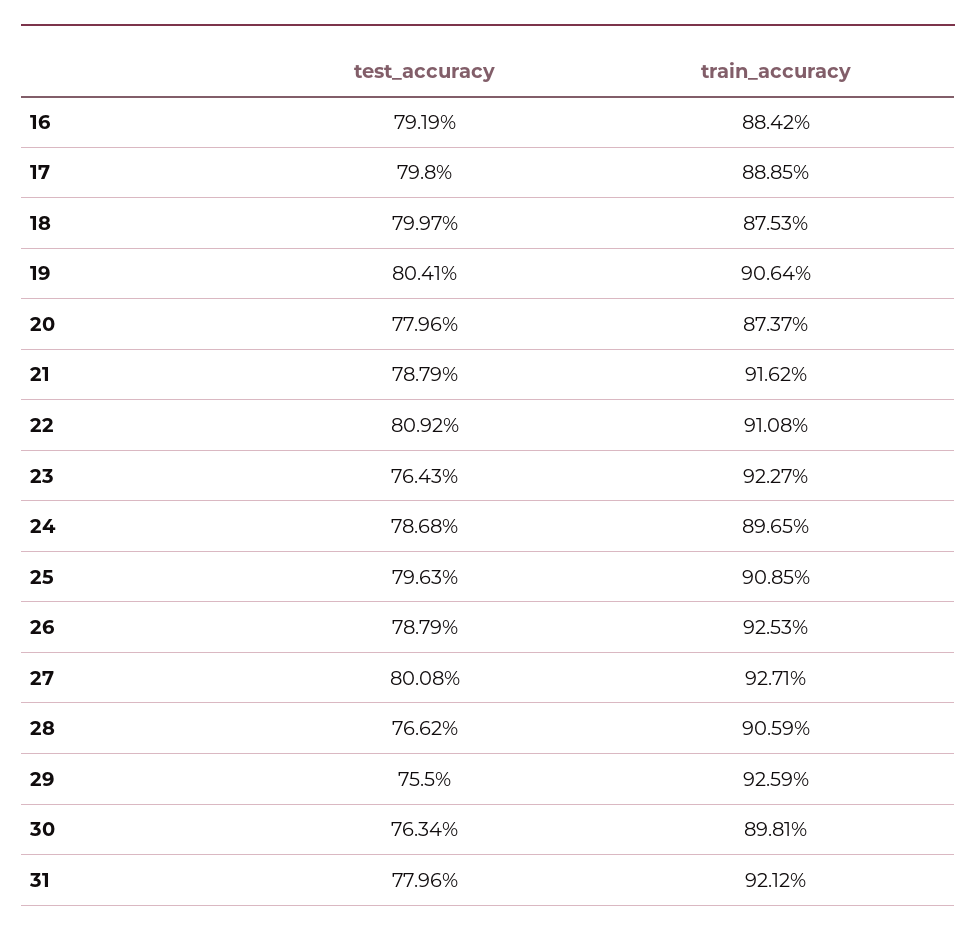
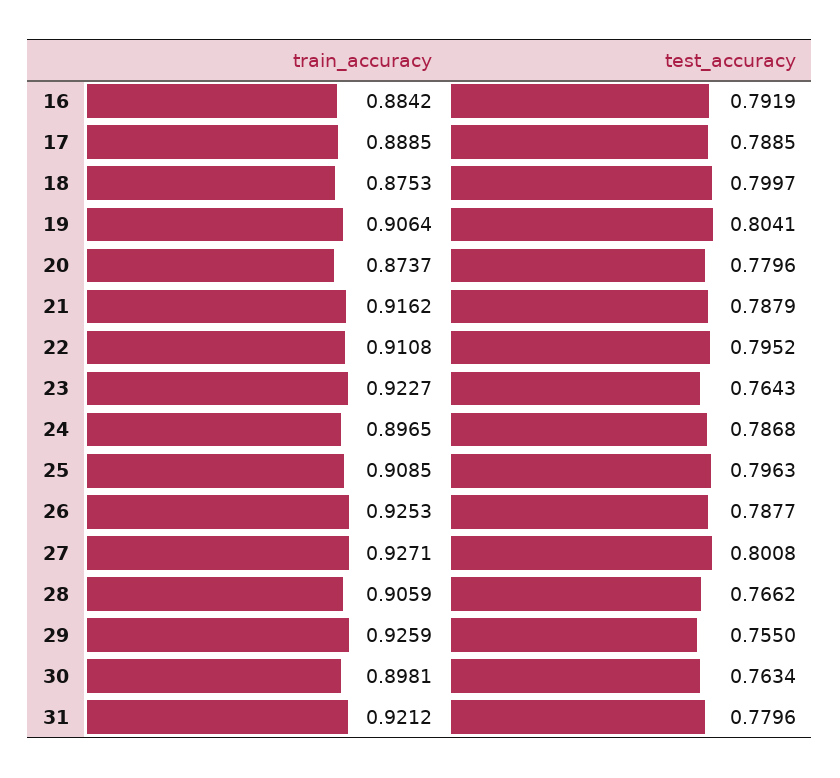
  {
    "test_accuracy": {
      "16": 0.7919,
-     "17": 0.798,
+     "17": 0.7885,
      "18": 0.7997,
      "19": 0.8041,
      "20": 0.7796,
      "21": 0.7879,
-     "22": 0.8092,
+     "22": 0.7952,
      "23": 0.7643,
      "24": 0.7868,
      "25": 0.7963,
-     "26": 0.7879,
+     "26": 0.7877,
      "27": 0.8008,
      "28": 0.7662,
      "29": 0.755,
      "30": 0.7634,
      "31": 0.7796
    },
    "train_accuracy": {
      "16": 0.8842,
      "17": 0.8885,
      "18": 0.8753,
      "19": 0.9064,
      "20": 0.8737,
      "21": 0.9162,
      "22": 0.9108,
      "23": 0.9227,
      "24": 0.8965,
      "25": 0.9085,
      "26": 0.9253,
      "27": 0.9271,
      "28": 0.9059,
      "29": 0.9259,
      "30": 0.8981,
      "31": 0.9212
    }
  }

